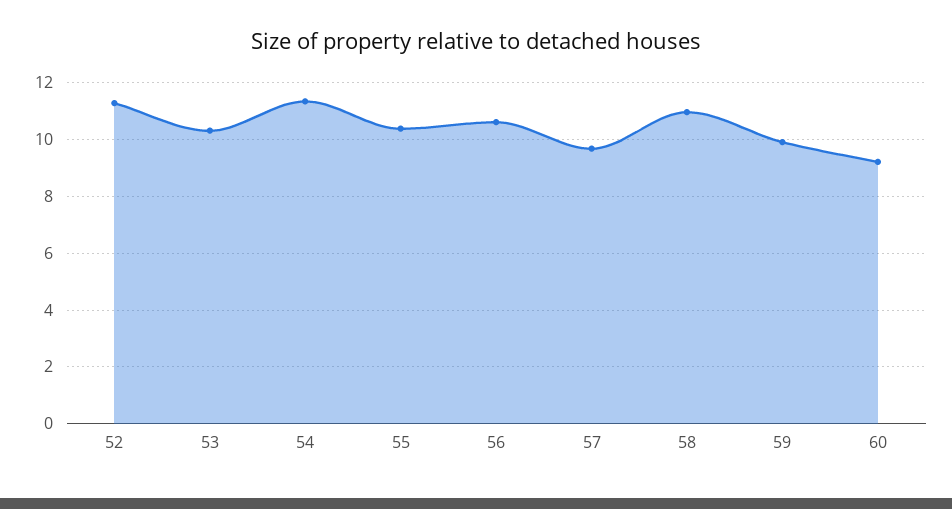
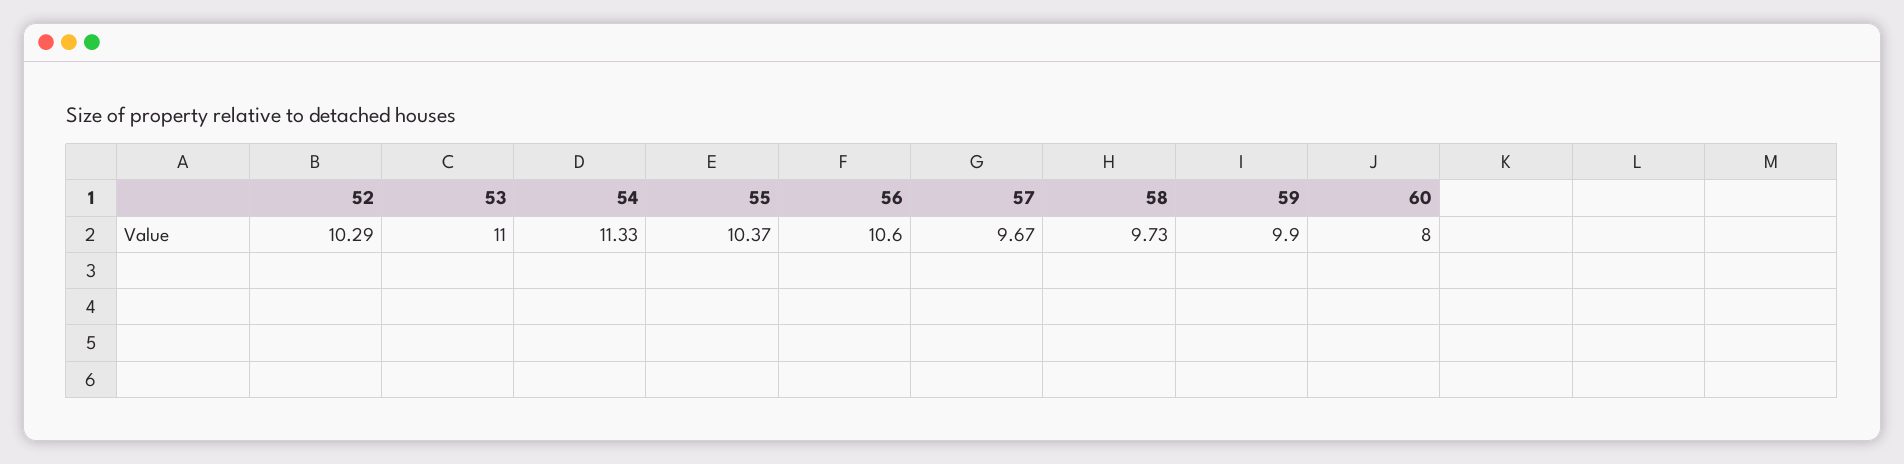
  {
-   "52": 11.25,
+   "52": 10.29,
-   "53": 10.25,
+   "53": 11,
    "54": 11.33,
    "55": 10.37,
    "56": 10.6,
    "57": 9.67,
-   "58": 11,
+   "58": 9.73,
    "59": 9.9,
-   "60": 9.25
+   "60": 8
  }

